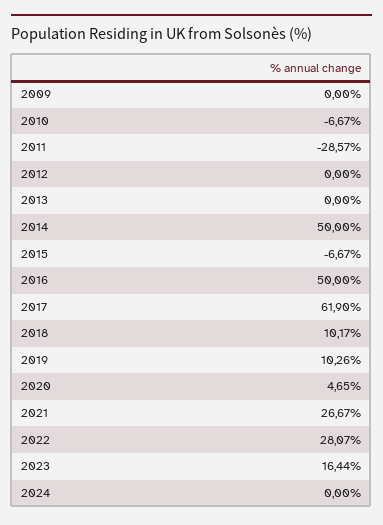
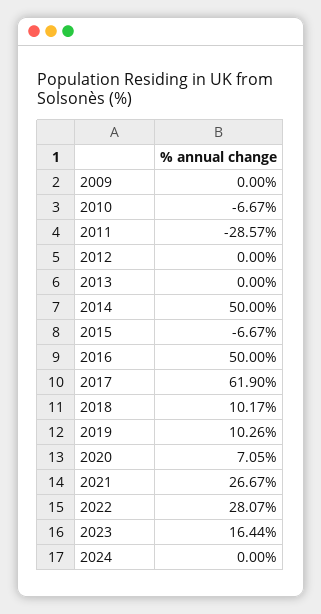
  {
    "2009": 0,
    "2010": -6.67,
    "2011": -28.57,
    "2012": 0,
    "2013": 0,
    "2014": 50,
    "2015": -6.67,
    "2016": 50,
    "2017": 61.9,
    "2018": 10.17,
    "2019": 10.26,
-   "2020": 4.65,
+   "2020": 7.05,
    "2021": 26.67,
    "2022": 28.07,
    "2023": 16.44,
    "2024": 0
  }

